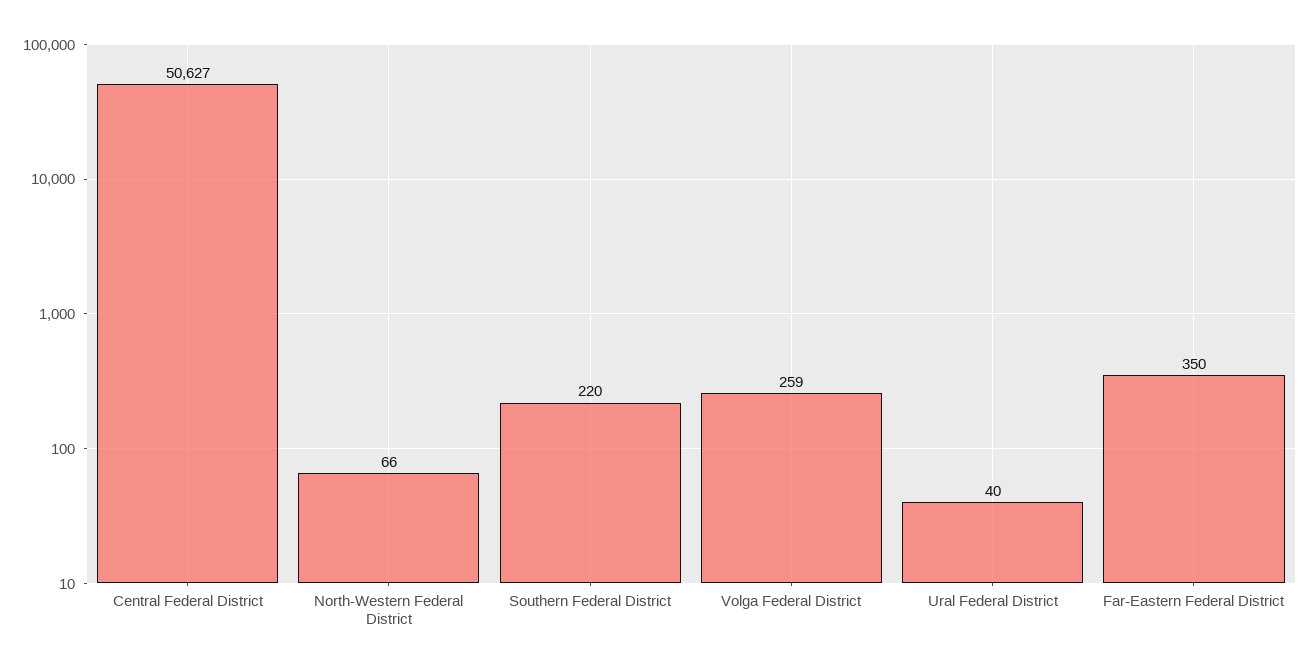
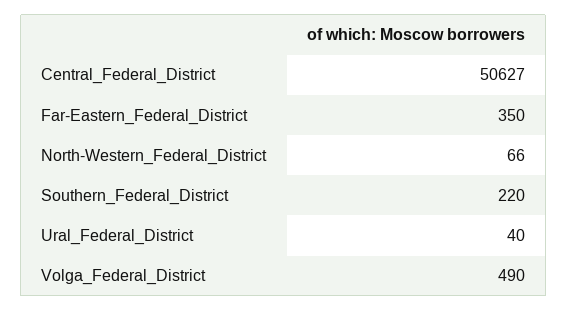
  {
    "Central Federal District": 50627,
    "North-Western Federal District": 66,
    "Southern Federal District": 220,
-   "Volga Federal District": 259,
+   "Volga Federal District": 490,
    "Ural Federal District": 40,
    "Far-Eastern Federal District": 350
  }

